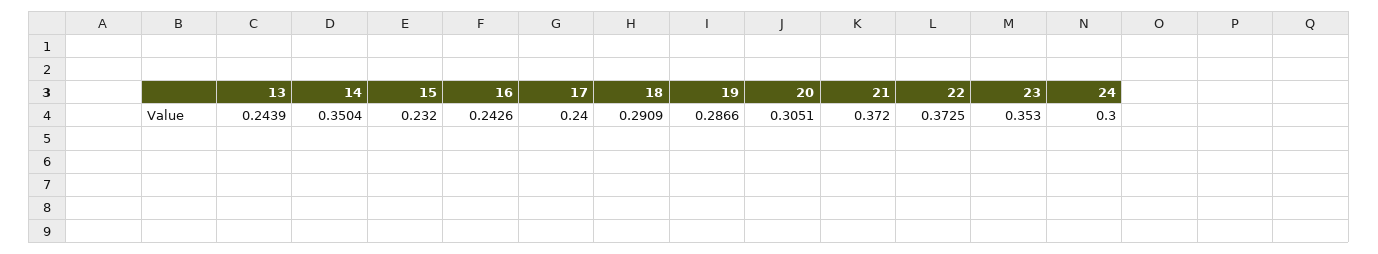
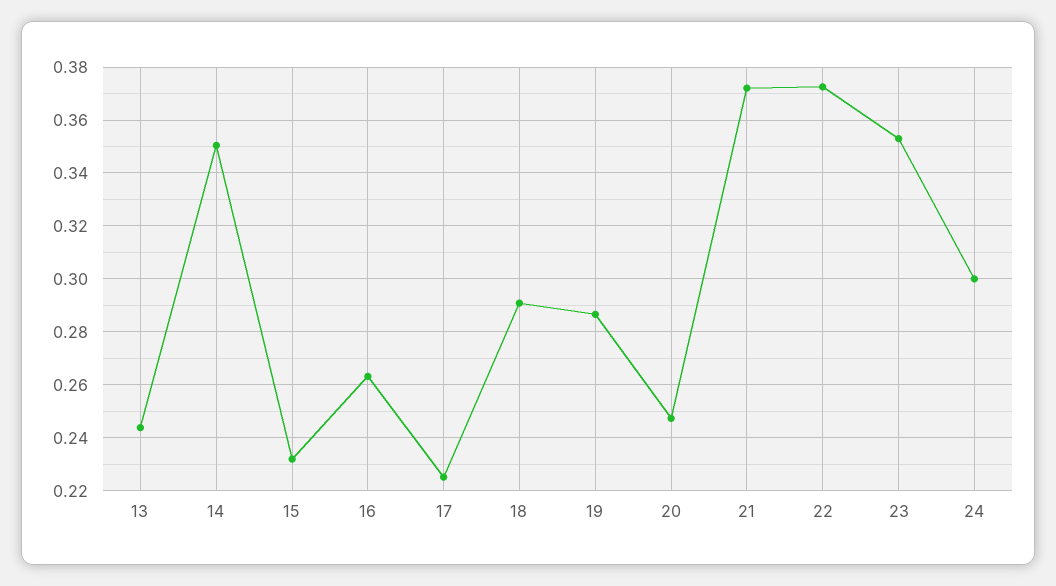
  {
    "13": 0.2439,
    "14": 0.3504,
    "15": 0.232,
-   "16": 0.2426,
+   "16": 0.2625,
-   "17": 0.24,
+   "17": 0.225,
    "18": 0.2909,
    "19": 0.2866,
-   "20": 0.3051,
+   "20": 0.2475,
    "21": 0.372,
    "22": 0.3725,
    "23": 0.353,
    "24": 0.3
  }

